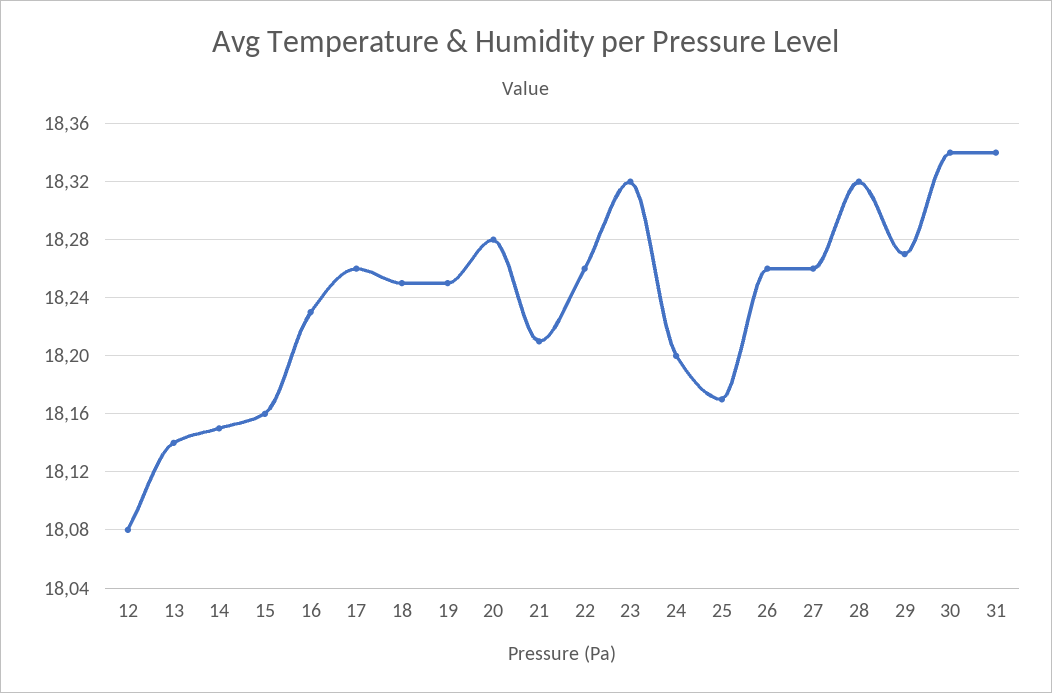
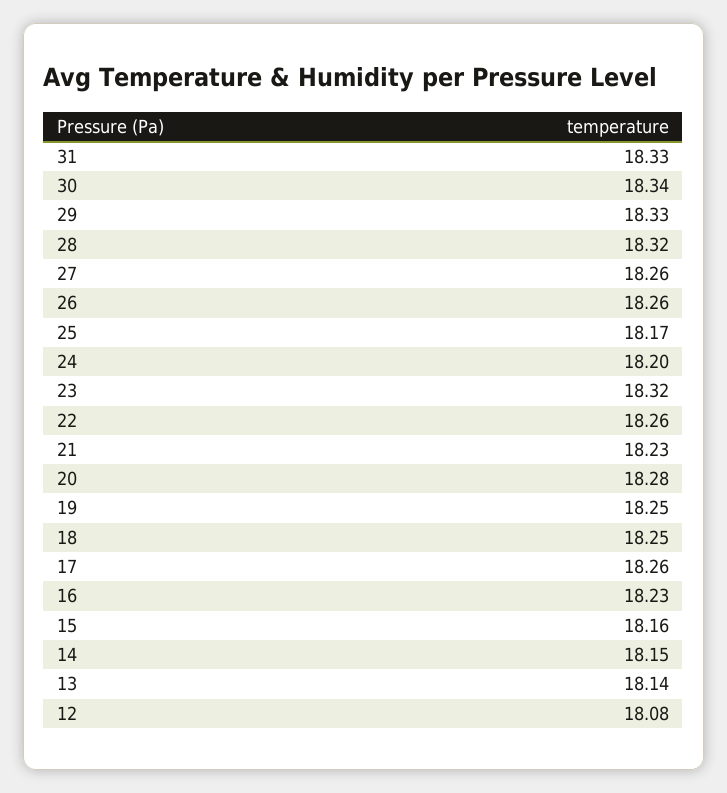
  {
    "12": 18.08,
    "13": 18.14,
    "14": 18.15,
    "15": 18.16,
    "16": 18.23,
    "17": 18.26,
    "18": 18.25,
    "19": 18.25,
    "20": 18.28,
-   "21": 18.21,
+   "21": 18.23,
    "22": 18.26,
    "23": 18.32,
    "24": 18.2,
    "25": 18.17,
    "26": 18.26,
    "27": 18.26,
    "28": 18.32,
-   "29": 18.27,
+   "29": 18.33,
    "30": 18.34,
-   "31": 18.34
+   "31": 18.33
  }

